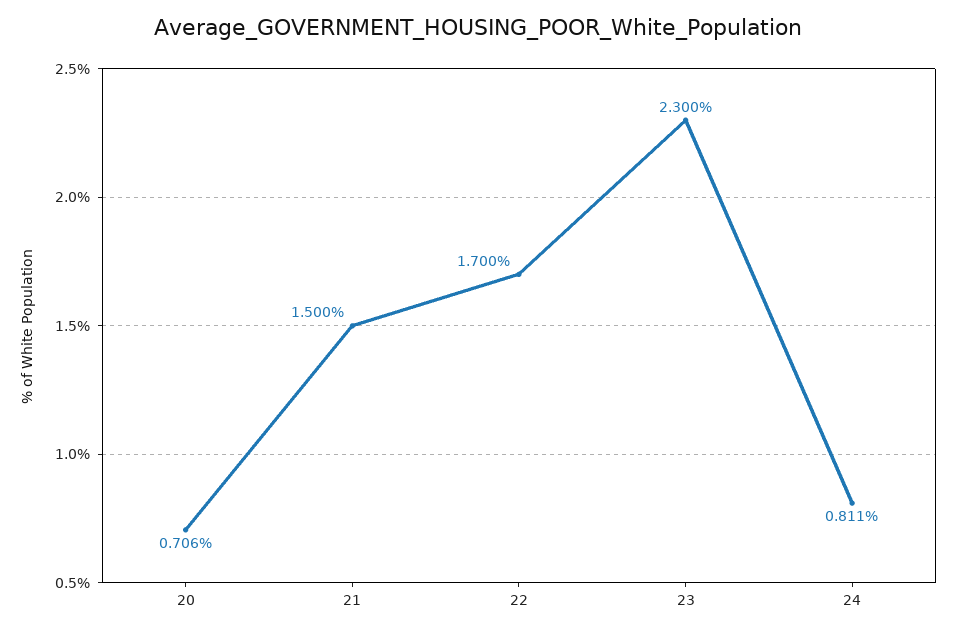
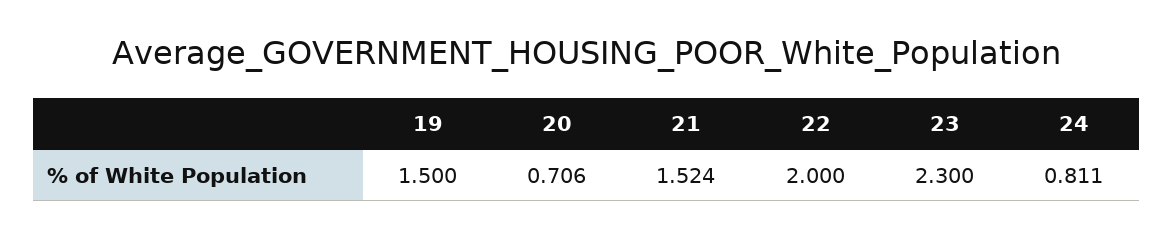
  {
    "20": 0.706,
-   "21": 1.5,
+   "21": 1.524,
-   "22": 1.7,
+   "22": 2,
    "23": 2.3,
-   "24": 0.811
+   "24": 0.811,
+   "19": 1.5
  }

